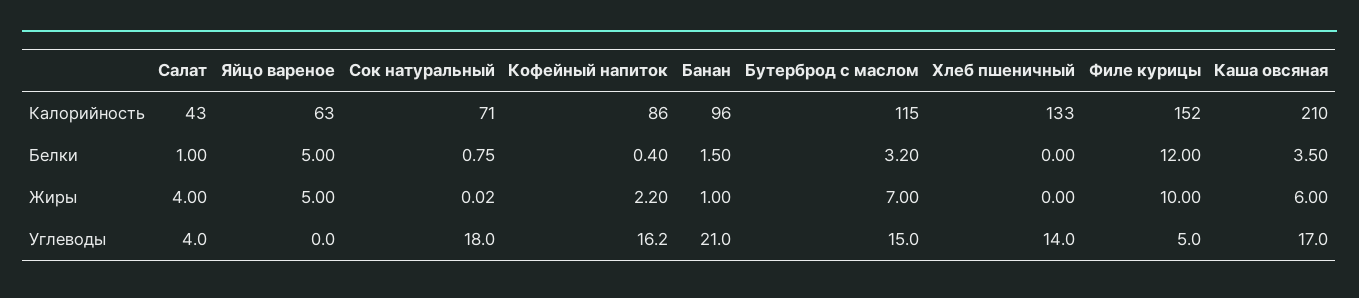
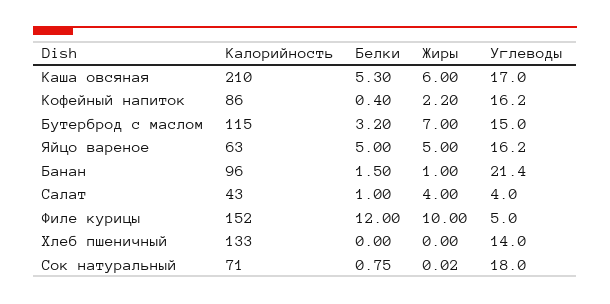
  {
    "Салат": {
      "Калорийность": 43,
      "Белки": 1,
      "Жиры": 4,
      "Углеводы": 4
    },
    "Яйцо вареное": {
      "Калорийность": 63,
      "Белки": 5,
      "Жиры": 5,
-     "Углеводы": 0
+     "Углеводы": 16.2
    },
    "Сок натуральный": {
      "Калорийность": 71,
      "Белки": 0.75,
      "Жиры": 0.02,
      "Углеводы": 18
    },
    "Кофейный напиток": {
      "Калорийность": 86,
      "Белки": 0.4,
      "Жиры": 2.2,
      "Углеводы": 16.2
    },
    "Банан": {
      "Калорийность": 96,
      "Белки": 1.5,
      "Жиры": 1,
-     "Углеводы": 21
+     "Углеводы": 21.4
    },
    "Бутерброд с маслом": {
      "Калорийность": 115,
      "Белки": 3.2,
      "Жиры": 7,
      "Углеводы": 15
    },
    "Хлеб пшеничный": {
      "Калорийность": 133,
      "Белки": 0,
      "Жиры": 0,
      "Углеводы": 14
    },
    "Филе курицы": {
      "Калорийность": 152,
      "Белки": 12,
      "Жиры": 10,
      "Углеводы": 5
    },
    "Каша овсяная": {
      "Калорийность": 210,
-     "Белки": 3.5,
+     "Белки": 5.3,
      "Жиры": 6,
      "Углеводы": 17
    }
  }

